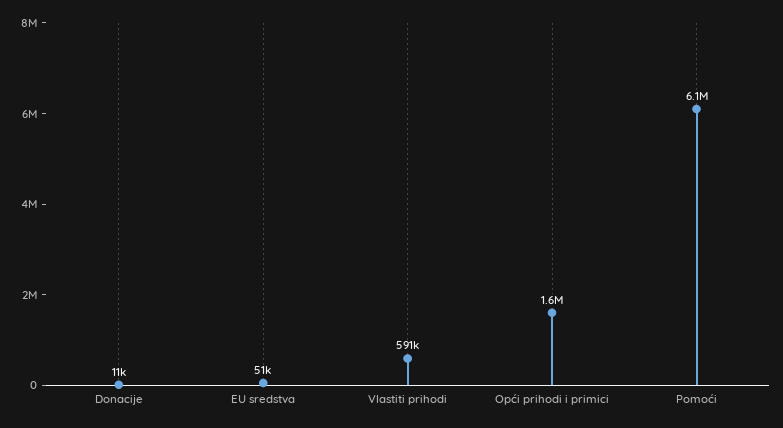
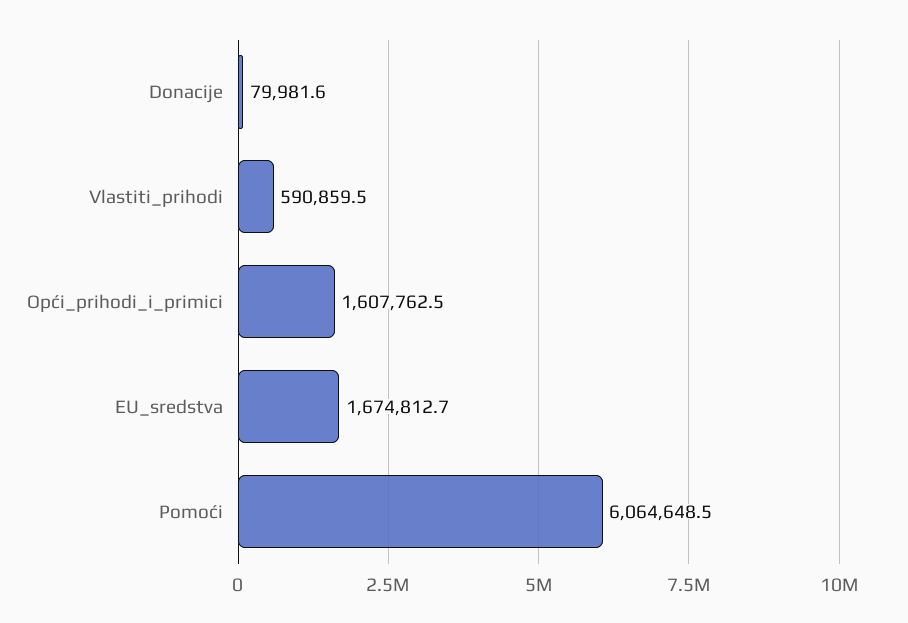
  {
-   "Donacije": 11000,
+   "Donacije": 79981.6,
-   "EU sredstva": 51000,
+   "EU sredstva": 1674812.7,
    "Vlastiti prihodi": 590859.5,
    "Opći prihodi i primici": 1607762.5,
    "Pomoći": 6064648.5
  }

